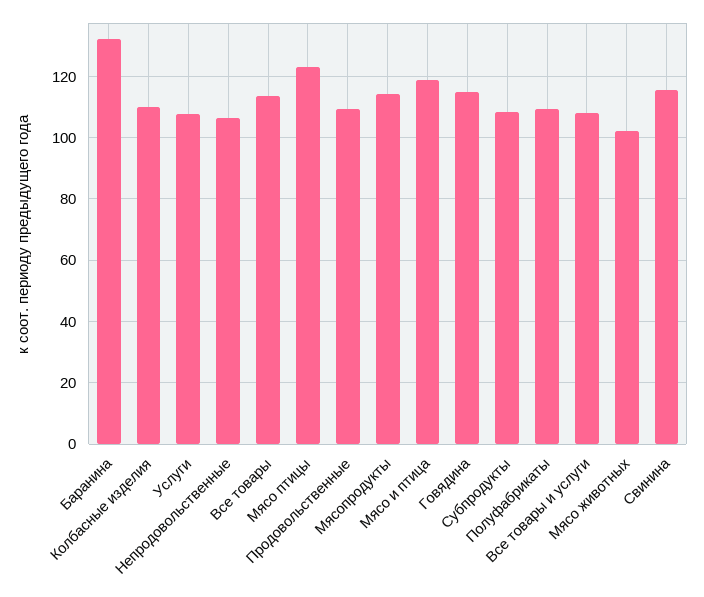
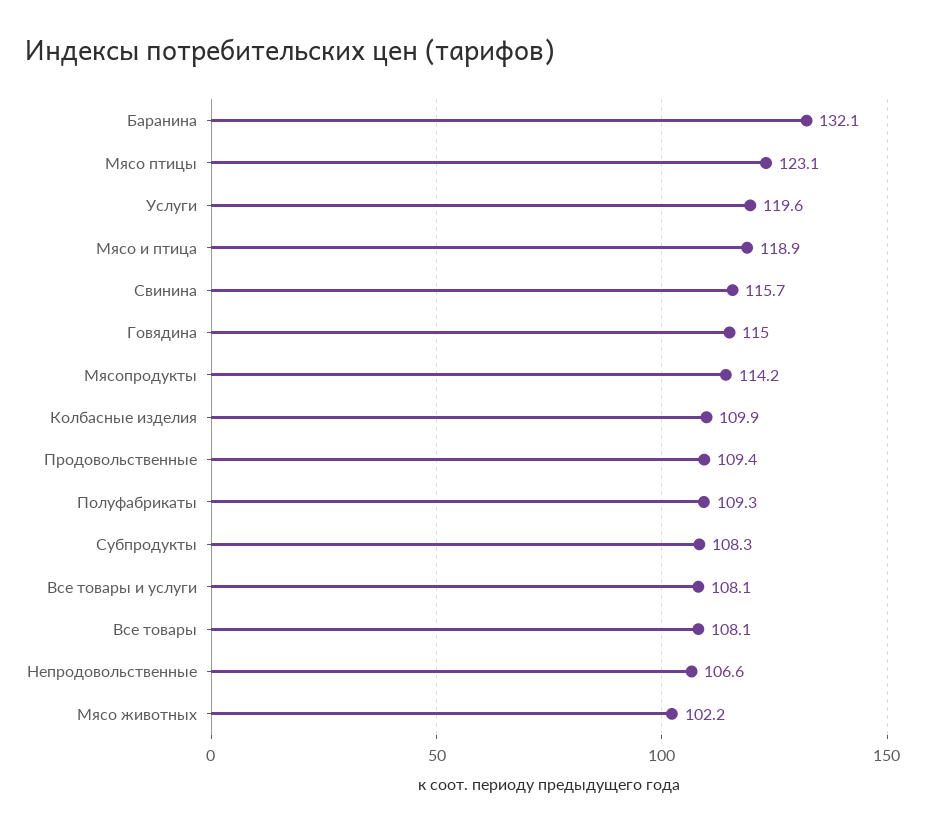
  {
    "Баранина": 132.1,
    "Колбасные изделия": 109.9,
-   "Услуги": 108,
+   "Услуги": 119.6,
    "Непродовольственные": 106.6,
-   "Все товары": 114,
+   "Все товары": 108.1,
    "Мясо птицы": 123.1,
    "Продовольственные": 109.4,
    "Мясопродукты": 114.2,
    "Мясо и птица": 118.9,
    "Говядина": 115,
    "Субпродукты": 108.3,
    "Полуфабрикаты": 109.3,
    "Все товары и услуги": 108.1,
    "Мясо животных": 102.2,
    "Свинина": 115.7
  }

